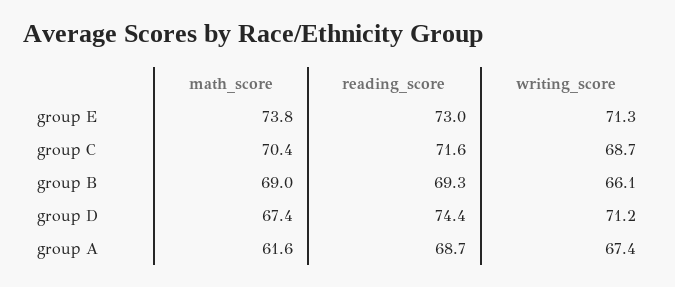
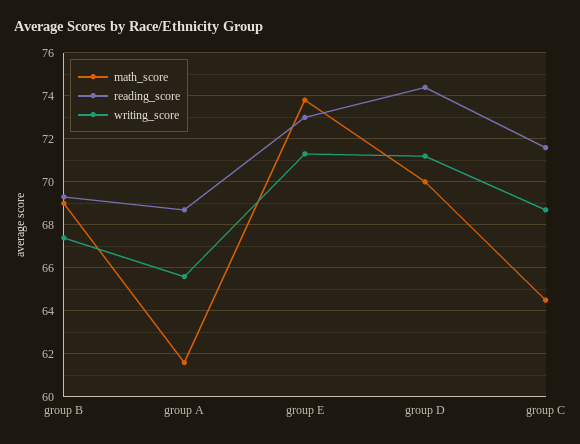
  {
    "math_score": {
      "group E": 73.8,
-     "group C": 70.4,
+     "group C": 64.5,
      "group B": 69,
-     "group D": 67.4,
+     "group D": 70,
      "group A": 61.6
    },
    "reading_score": {
      "group E": 73,
      "group C": 71.6,
      "group B": 69.3,
      "group D": 74.4,
      "group A": 68.7
    },
    "writing_score": {
      "group E": 71.3,
      "group C": 68.7,
-     "group B": 66.1,
+     "group B": 67.5,
      "group D": 71.2,
-     "group A": 67.4
+     "group A": 65.5
    }
  }

